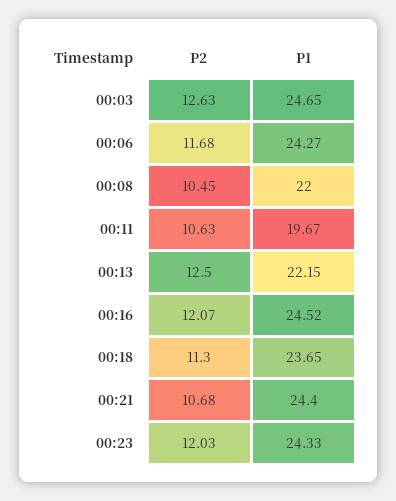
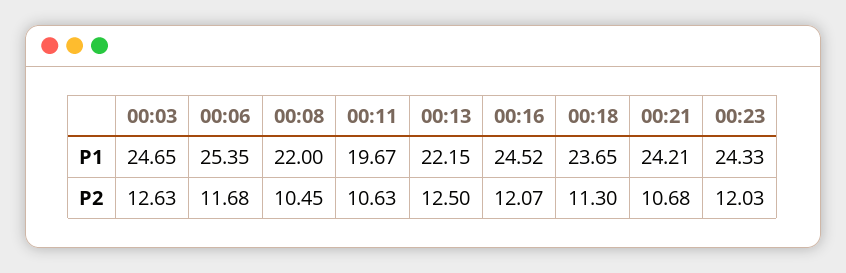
  {
    "P2": {
      "00:03": 12.63,
      "00:06": 11.68,
      "00:08": 10.45,
      "00:11": 10.63,
      "00:13": 12.5,
      "00:16": 12.07,
      "00:18": 11.3,
      "00:21": 10.68,
      "00:23": 12.03
    },
    "P1": {
      "00:03": 24.65,
-     "00:06": 24.27,
+     "00:06": 25.35,
      "00:08": 22,
      "00:11": 19.67,
      "00:13": 22.15,
      "00:16": 24.52,
      "00:18": 23.65,
-     "00:21": 24.4,
+     "00:21": 24.21,
      "00:23": 24.33
    }
  }

